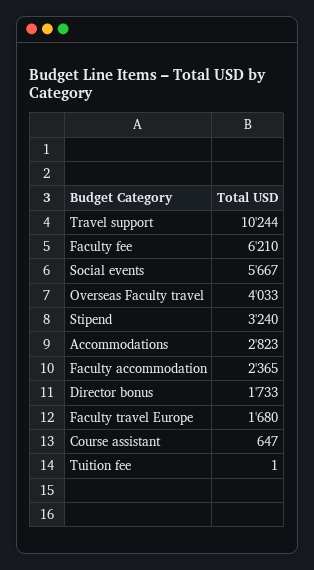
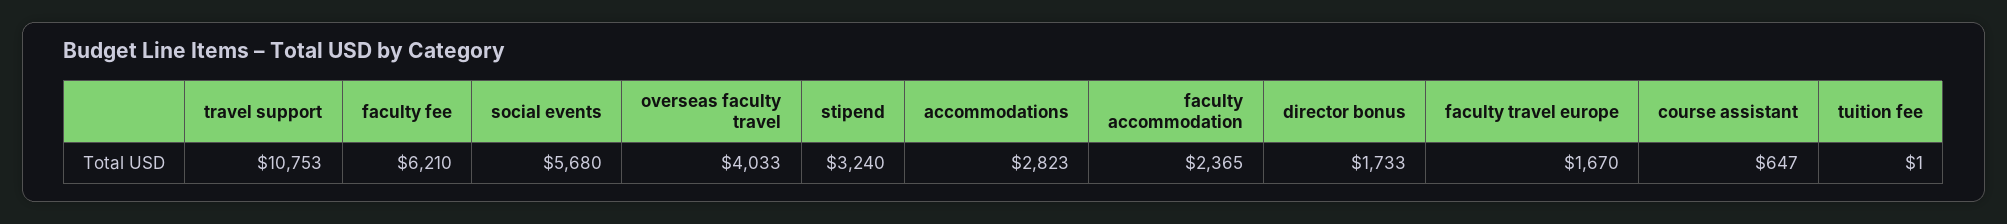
  {
-   "Travel support": 10244,
+   "Travel support": 10753,
    "Faculty fee": 6210,
-   "Social events": 5667,
+   "Social events": 5680,
    "Overseas Faculty travel": 4033,
    "Stipend": 3240,
    "Accommodations": 2823,
    "Faculty accommodation": 2365,
    "Director bonus": 1733,
-   "Faculty travel Europe": 1680,
+   "Faculty travel Europe": 1670,
    "Course assistant": 647,
    "Tuition fee": 1
  }

